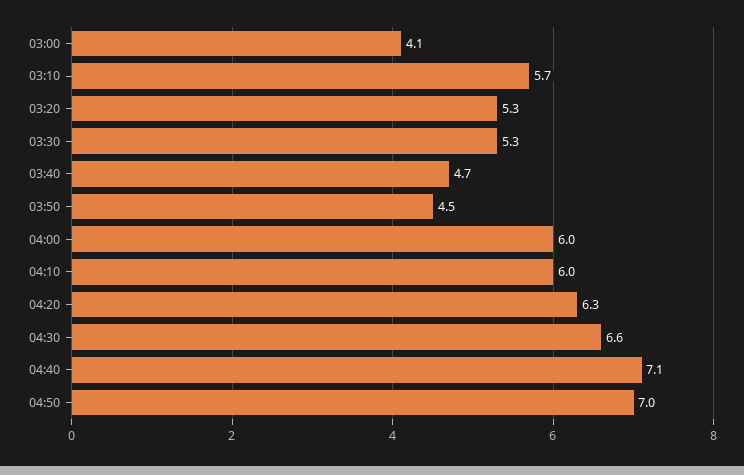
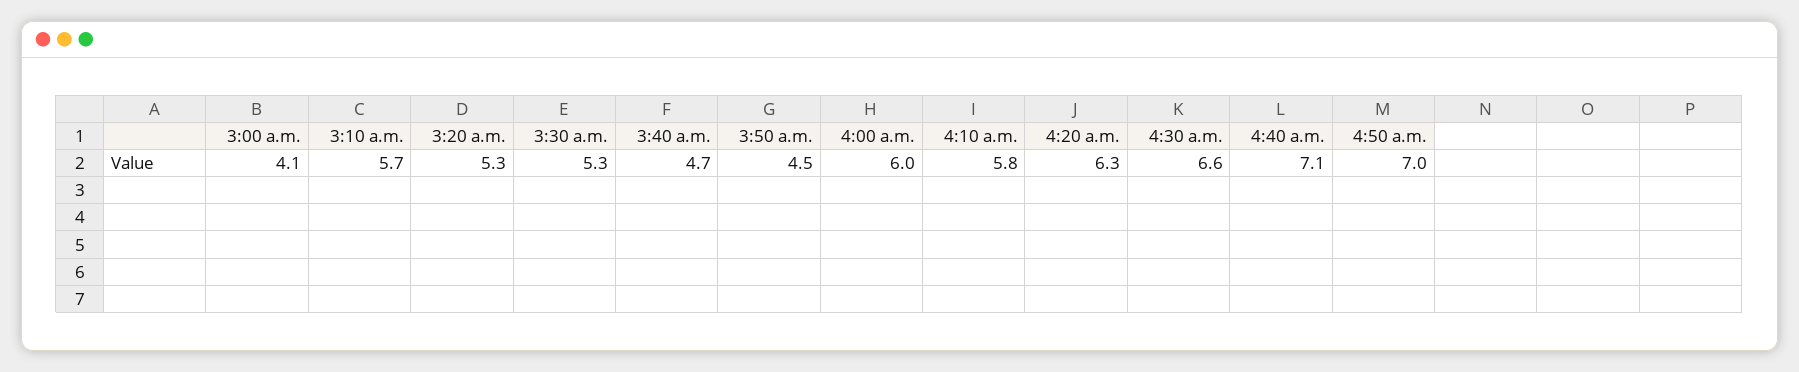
  {
    "03:00": 4.1,
    "03:10": 5.7,
    "03:20": 5.3,
    "03:30": 5.3,
    "03:40": 4.7,
    "03:50": 4.5,
    "04:00": 6,
-   "04:10": 6,
+   "04:10": 5.8,
    "04:20": 6.3,
    "04:30": 6.6,
    "04:40": 7.1,
    "04:50": 7
  }

